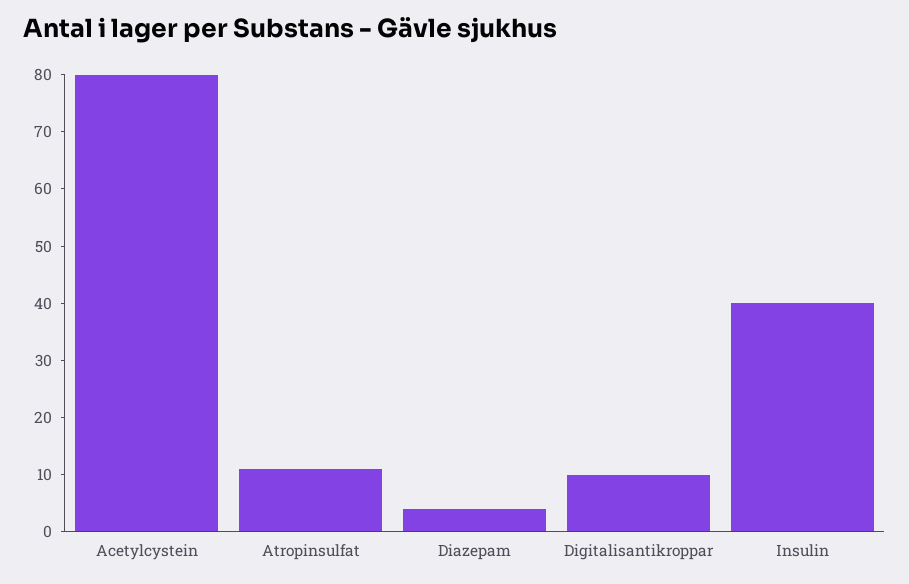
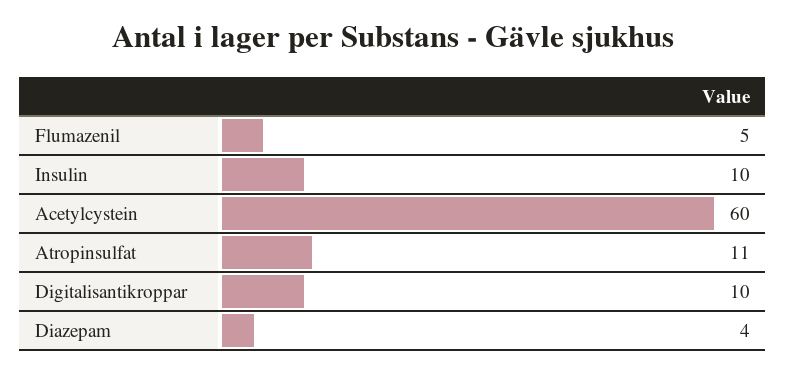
  {
-   "Acetylcystein": 80,
+   "Acetylcystein": 60,
    "Atropinsulfat": 11,
    "Diazepam": 4,
    "Digitalisantikroppar": 10,
-   "Insulin": 40
+   "Insulin": 10,
+   "Flumazenil": 5
  }

